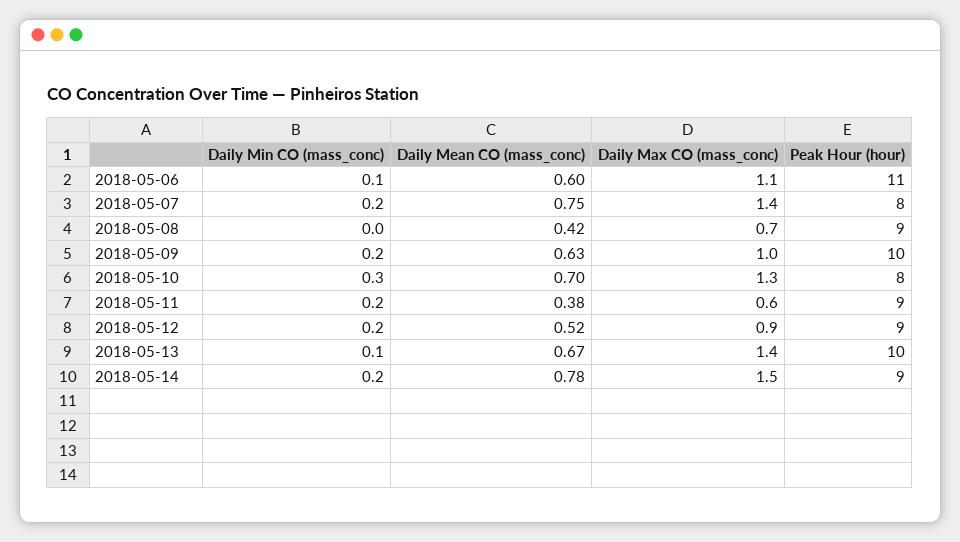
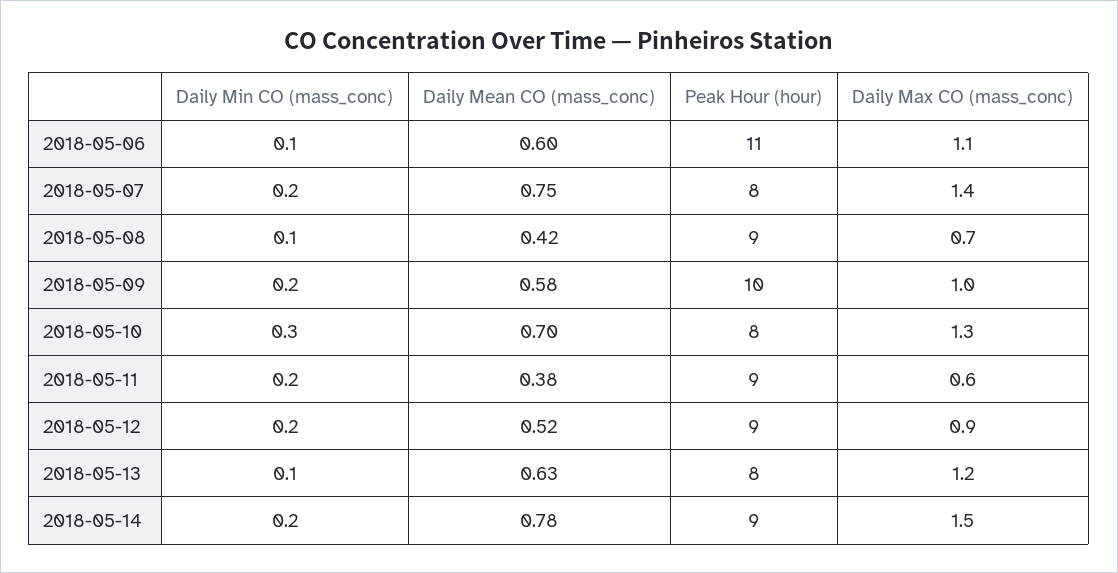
  {
    "Daily Min CO (mass_conc)": {
      "2018-05-06": 0.1,
      "2018-05-07": 0.2,
-     "2018-05-08": 0,
+     "2018-05-08": 0.1,
      "2018-05-09": 0.2,
      "2018-05-10": 0.3,
      "2018-05-11": 0.2,
      "2018-05-12": 0.2,
      "2018-05-13": 0.1,
      "2018-05-14": 0.2
    },
    "Daily Mean CO (mass_conc)": {
      "2018-05-06": 0.6,
      "2018-05-07": 0.75,
      "2018-05-08": 0.42,
-     "2018-05-09": 0.63,
+     "2018-05-09": 0.58,
      "2018-05-10": 0.7,
      "2018-05-11": 0.38,
      "2018-05-12": 0.52,
-     "2018-05-13": 0.67,
+     "2018-05-13": 0.63,
      "2018-05-14": 0.78
    },
    "Daily Max CO (mass_conc)": {
      "2018-05-06": 1.1,
      "2018-05-07": 1.4,
      "2018-05-08": 0.7,
      "2018-05-09": 1,
      "2018-05-10": 1.3,
      "2018-05-11": 0.6,
      "2018-05-12": 0.9,
-     "2018-05-13": 1.4,
+     "2018-05-13": 1.2,
      "2018-05-14": 1.5
    },
    "Peak Hour (hour)": {
      "2018-05-06": 11,
      "2018-05-07": 8,
      "2018-05-08": 9,
      "2018-05-09": 10,
      "2018-05-10": 8,
      "2018-05-11": 9,
      "2018-05-12": 9,
-     "2018-05-13": 10,
+     "2018-05-13": 8,
      "2018-05-14": 9
    }
  }

